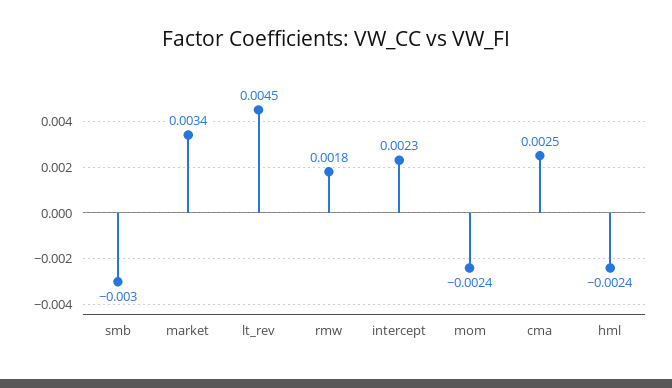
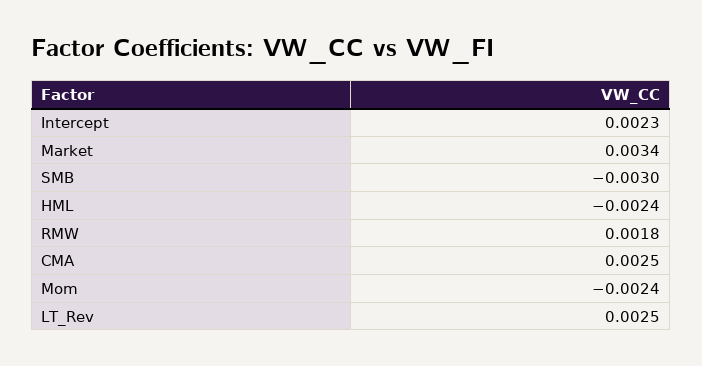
  {
    "smb": -0.003,
    "market": 0.0034,
-   "lt_rev": 0.0045,
+   "lt_rev": 0.0025,
    "rmw": 0.0018,
    "intercept": 0.0023,
    "mom": -0.0024,
    "cma": 0.0025,
    "hml": -0.0024
  }

